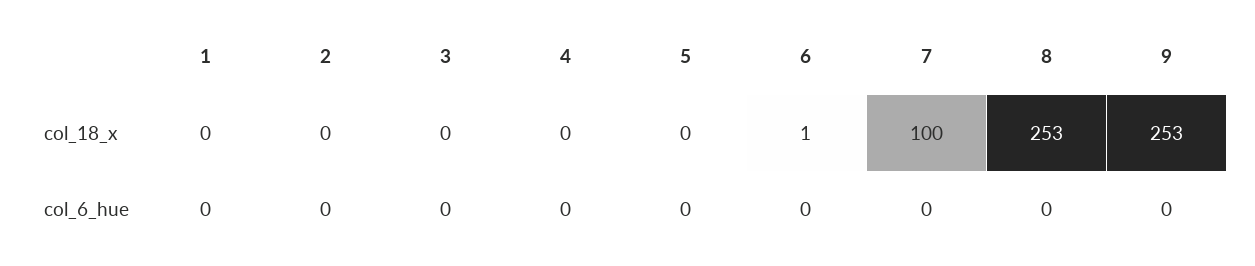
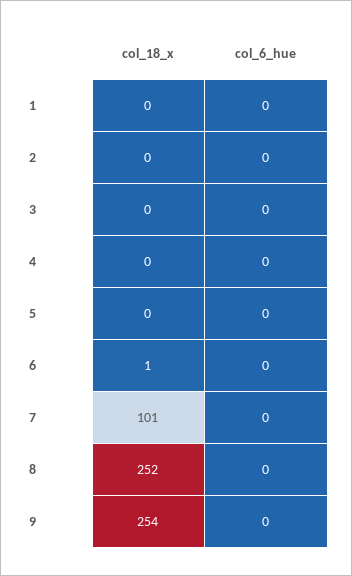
  {
    "1": {
      "col_18_x": 0,
      "col_6_hue": 0
    },
    "2": {
      "col_18_x": 0,
      "col_6_hue": 0
    },
    "3": {
      "col_18_x": 0,
      "col_6_hue": 0
    },
    "4": {
      "col_18_x": 0,
      "col_6_hue": 0
    },
    "5": {
      "col_18_x": 0,
      "col_6_hue": 0
    },
    "6": {
      "col_18_x": 1,
      "col_6_hue": 0
    },
    "7": {
-     "col_18_x": 100,
+     "col_18_x": 101,
      "col_6_hue": 0
    },
    "8": {
-     "col_18_x": 253,
+     "col_18_x": 252,
      "col_6_hue": 0
    },
    "9": {
-     "col_18_x": 253,
+     "col_18_x": 254,
      "col_6_hue": 0
    }
  }

